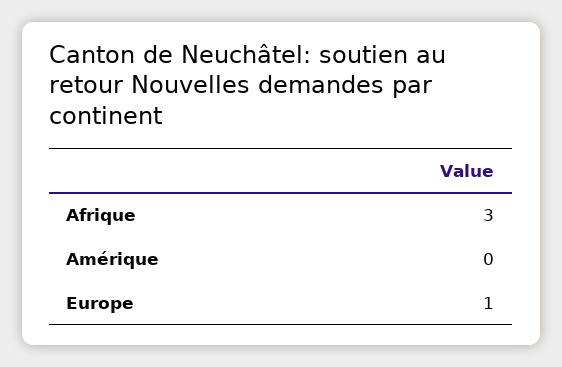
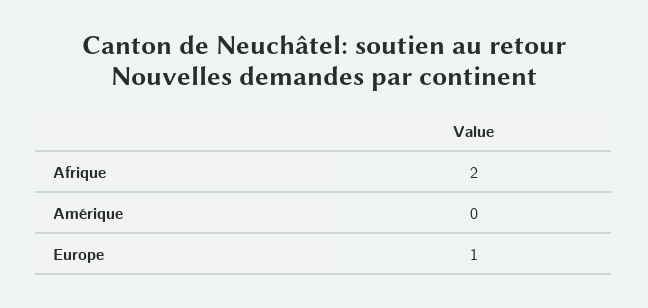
  {
-   "Afrique": 3,
+   "Afrique": 2,
    "Amérique": 0,
    "Europe": 1
  }

